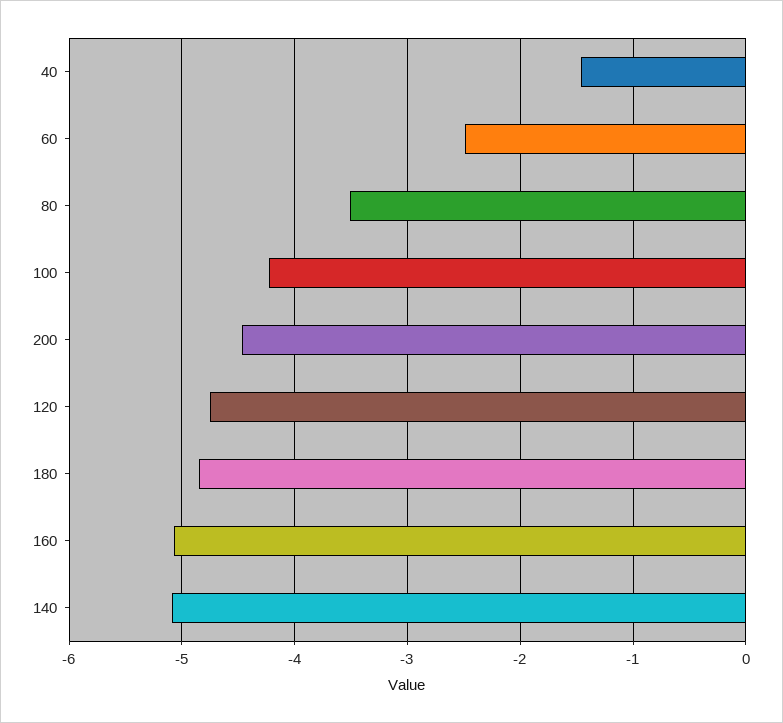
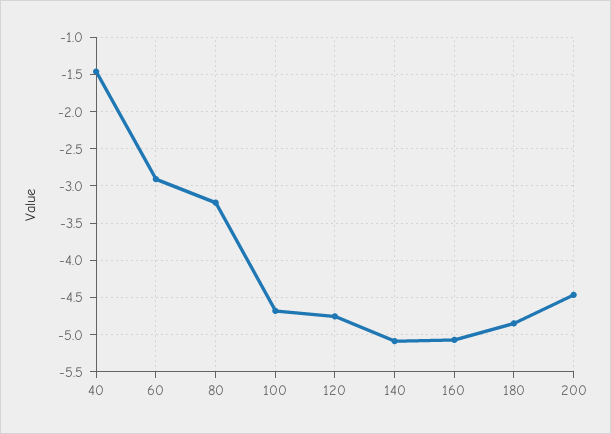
  {
    "40": -1.5,
-   "60": -2.5,
+   "60": -2.9,
-   "80": -3.5,
+   "80": -3.2,
-   "100": -4.2,
+   "100": -4.7,
    "200": -4.5,
    "120": -4.8,
    "180": -4.8,
    "160": -5.1,
    "140": -5.1
  }

